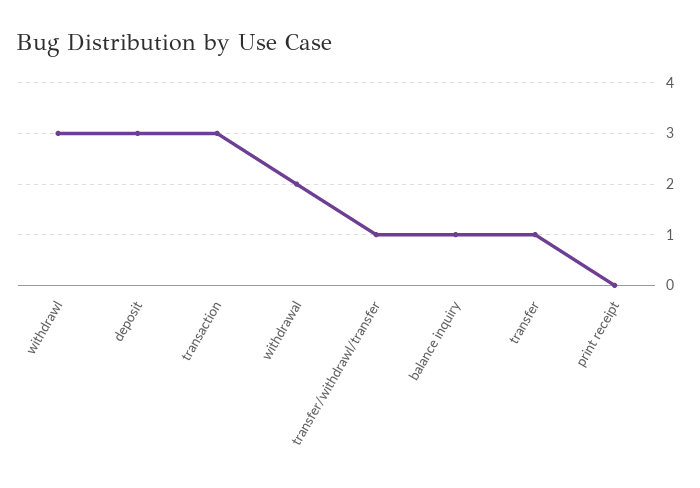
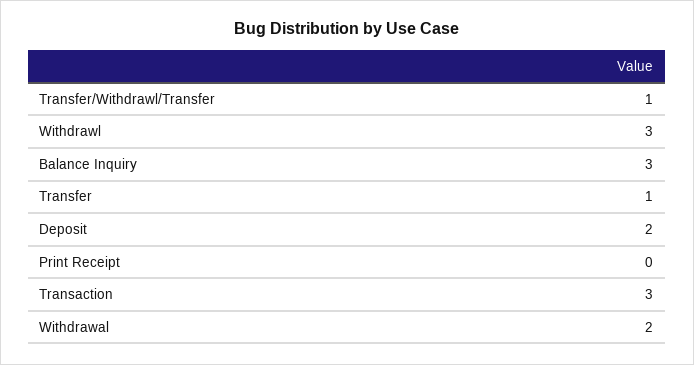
  {
    "withdrawl": 3,
-   "deposit": 3,
+   "deposit": 2,
    "transaction": 3,
    "withdrawal": 2,
    "transfer/withdrawl/transfer": 1,
-   "balance inquiry": 1,
+   "balance inquiry": 3,
    "transfer": 1,
    "print receipt": 0
  }

